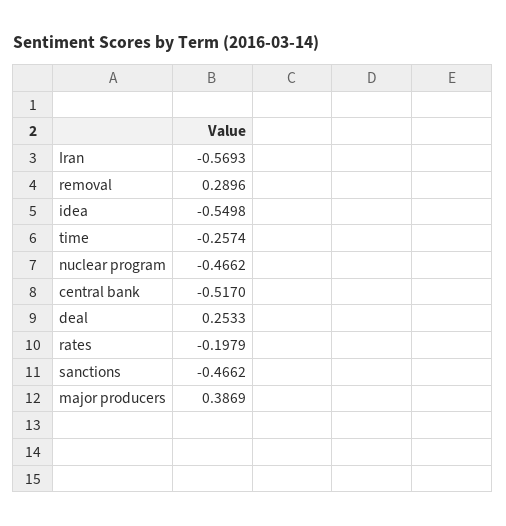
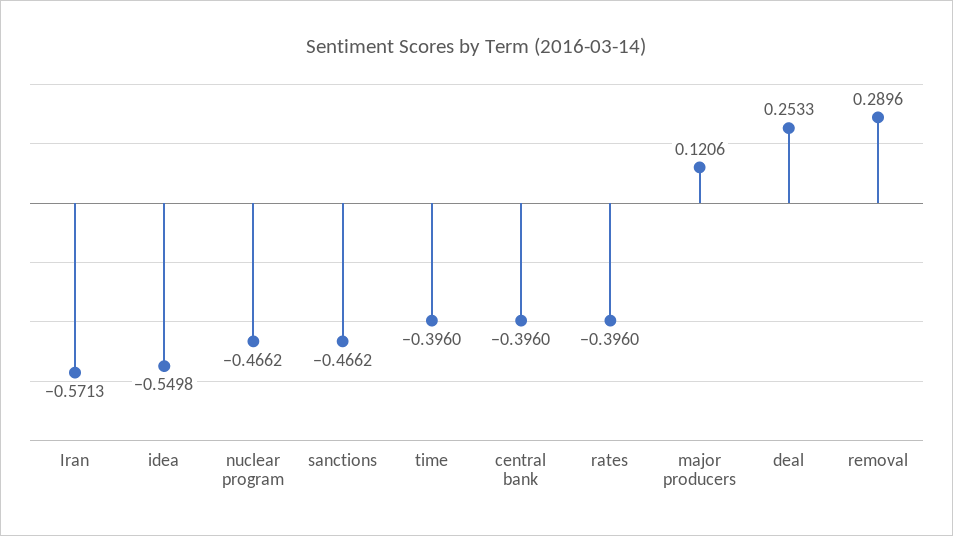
  {
-   "Iran": -0.5693,
+   "Iran": -0.5713,
    "removal": 0.2896,
    "idea": -0.5498,
-   "time": -0.2574,
+   "time": -0.396,
    "nuclear program": -0.4662,
-   "central bank": -0.517,
+   "central bank": -0.396,
    "deal": 0.2533,
-   "rates": -0.1979,
+   "rates": -0.396,
    "sanctions": -0.4662,
-   "major producers": 0.3869
+   "major producers": 0.1206
  }

